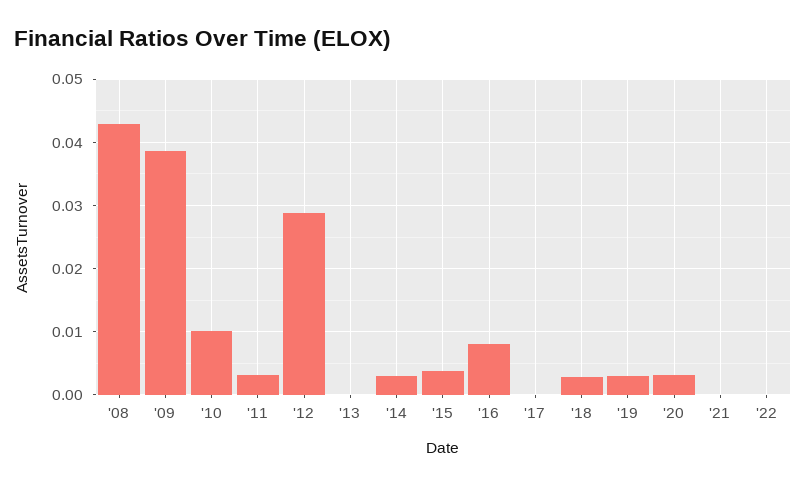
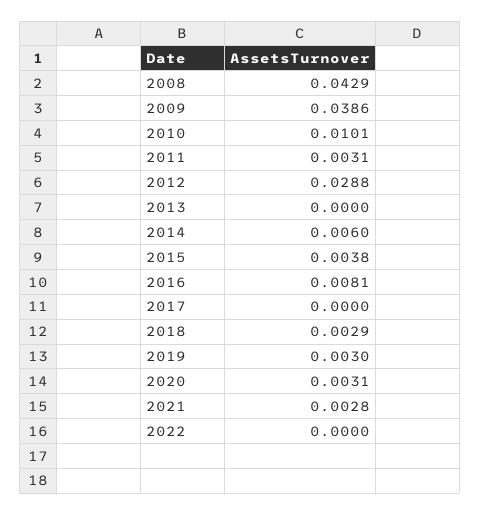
  {
    "'08": 0.0429,
    "'09": 0.0386,
    "'10": 0.0101,
    "'11": 0.0031,
    "'12": 0.0288,
    "'13": 0,
-   "'14": 0.003,
+   "'14": 0.006,
    "'15": 0.0038,
    "'16": 0.0081,
    "'17": 0,
    "'18": 0.0029,
    "'19": 0.003,
    "'20": 0.0031,
-   "'21": 0,
+   "'21": 0.0028,
    "'22": 0
  }

